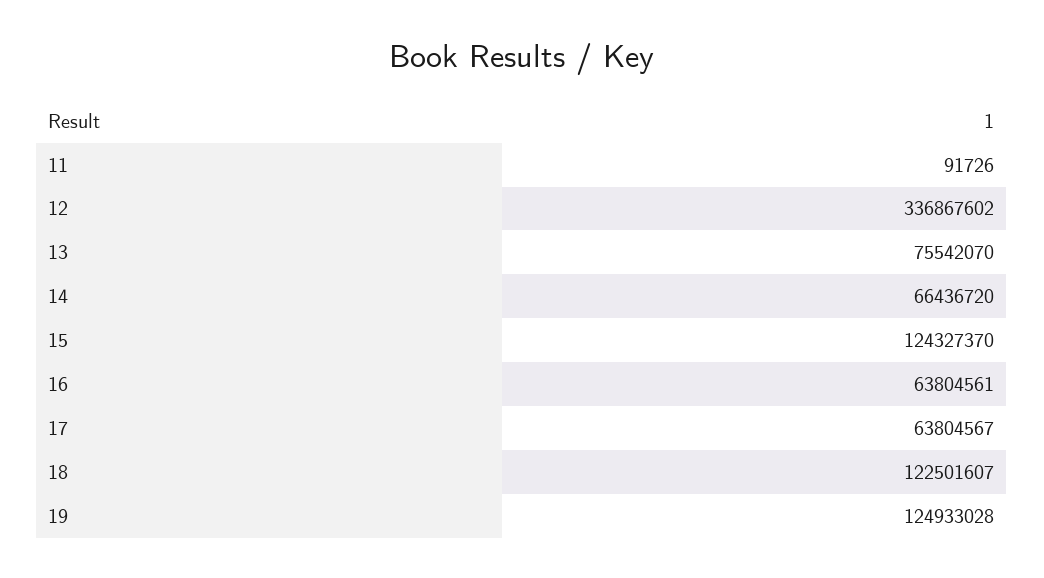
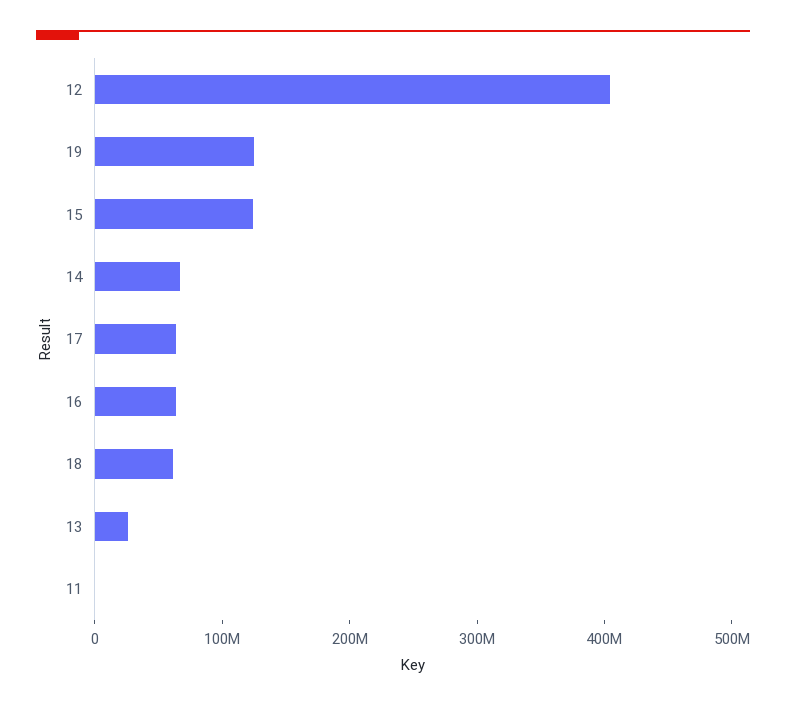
  {
    "11": 91726,
-   "12": 336867602,
+   "12": 400000000,
-   "13": 75542070,
+   "13": 20000000,
    "14": 66436720,
    "15": 124327370,
    "16": 63804561,
    "17": 63804567,
-   "18": 122501607,
+   "18": 60000000,
    "19": 124933028
  }

